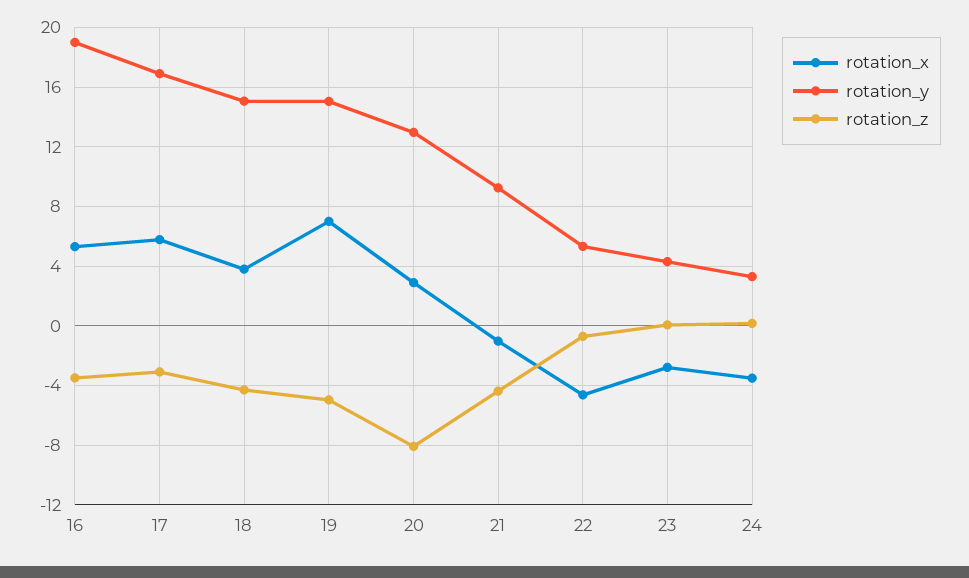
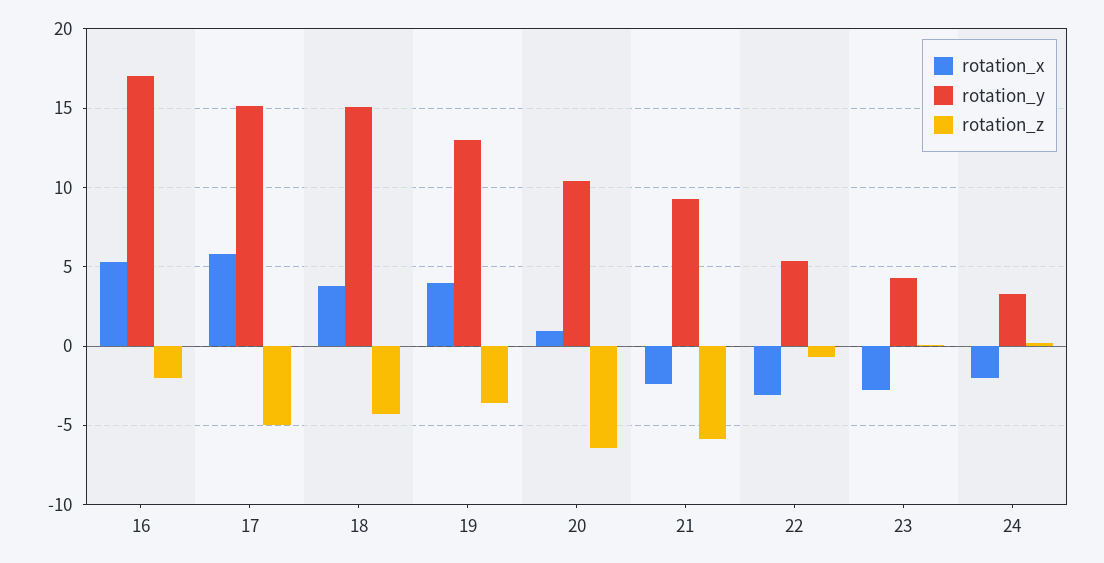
  {
    "rotation_x": {
      "16": 5.5,
      "17": 6,
      "18": 4,
-     "19": 7,
+     "19": 4,
-     "20": 3,
+     "20": 1,
-     "21": -1,
+     "21": -2.5,
-     "22": -4.5,
+     "22": -3,
      "23": -3,
-     "24": -3.5
+     "24": -2
    },
    "rotation_y": {
-     "16": 19,
+     "16": 17,
-     "17": 17,
+     "17": 15,
      "18": 15,
-     "19": 15,
+     "19": 13,
-     "20": 13,
+     "20": 10.5,
      "21": 9.5,
      "22": 5.5,
      "23": 4.5,
      "24": 3.5
    },
    "rotation_z": {
-     "16": -3.5,
+     "16": -2,
-     "17": -3,
+     "17": -5,
      "18": -4.5,
-     "19": -5,
+     "19": -3.5,
-     "20": -8,
+     "20": -6.5,
-     "21": -4.5,
+     "21": -6,
      "22": -0.5,
      "23": 0,
      "24": 0
    }
  }

